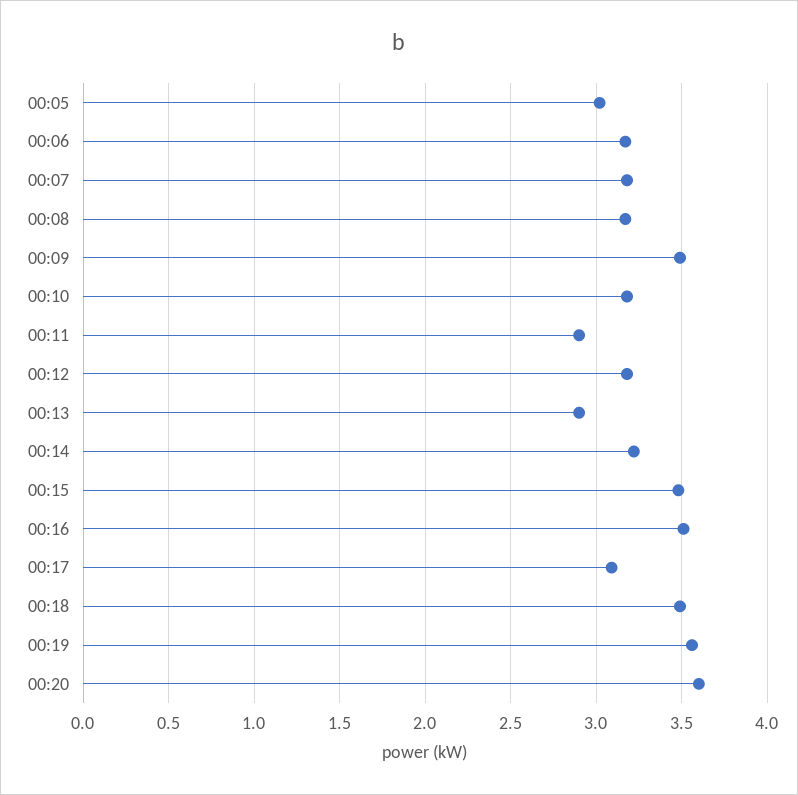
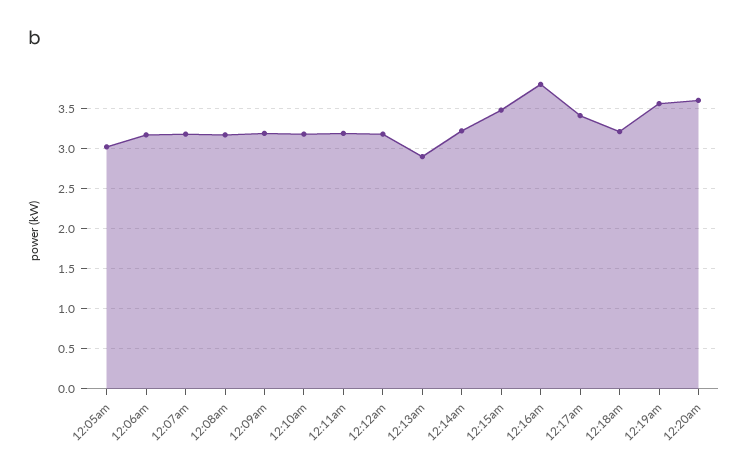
  {
    "00:05": 3,
    "00:06": 3.15,
    "00:07": 3.2,
    "00:08": 3.15,
-   "00:09": 3.5,
+   "00:09": 3.2,
    "00:10": 3.2,
-   "00:11": 2.9,
+   "00:11": 3.2,
    "00:12": 3.2,
    "00:13": 2.9,
    "00:14": 3.2,
    "00:15": 3.5,
-   "00:16": 3.5,
+   "00:16": 3.8,
-   "00:17": 3.1,
+   "00:17": 3.4,
-   "00:18": 3.5,
+   "00:18": 3.2,
    "00:19": 3.55,
    "00:20": 3.6
  }

